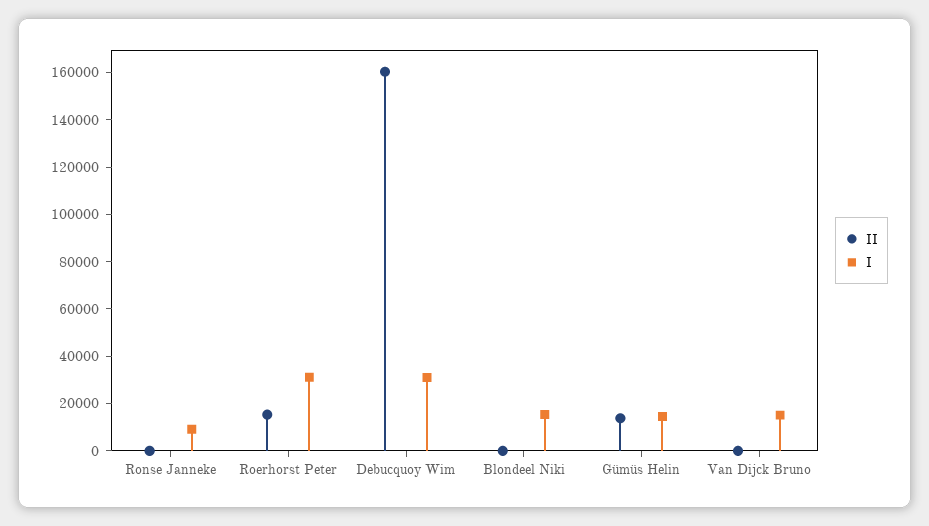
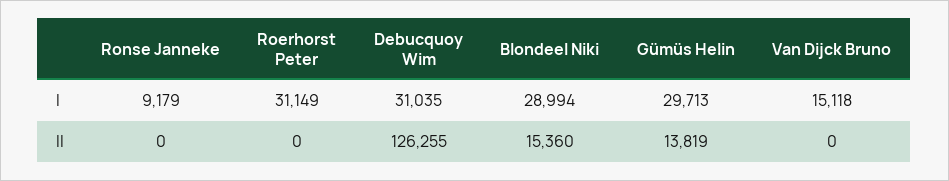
  {
    "II": {
      "Ronse Janneke": 0,
-     "Roerhorst Peter": 15000,
+     "Roerhorst Peter": 0,
-     "Debucquoy Wim": 160000,
+     "Debucquoy Wim": 126255,
-     "Blondeel Niki": 0,
+     "Blondeel Niki": 15360,
      "Gümüs Helin": 13819,
      "Van Dijck Bruno": 0
    },
    "I": {
      "Ronse Janneke": 9179,
      "Roerhorst Peter": 31149,
      "Debucquoy Wim": 31035,
-     "Blondeel Niki": 15000,
+     "Blondeel Niki": 28994,
-     "Gümüs Helin": 15000,
+     "Gümüs Helin": 29713,
      "Van Dijck Bruno": 15118
    }
  }

